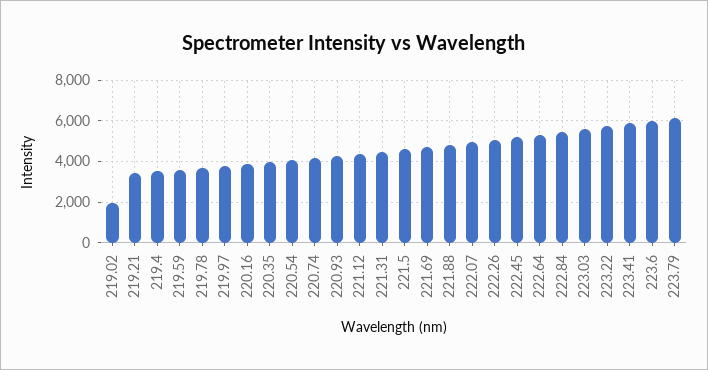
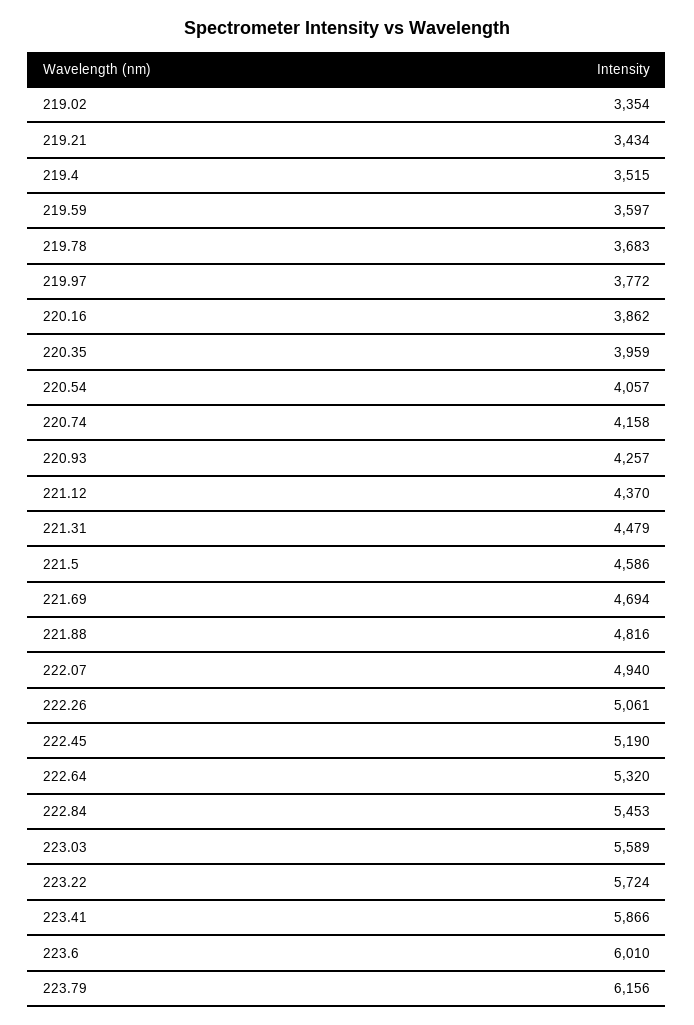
  {
-   "219.02": 2000,
+   "219.02": 3354,
    "219.21": 3434,
    "219.4": 3515,
    "219.59": 3597,
    "219.78": 3683,
    "219.97": 3772,
    "220.16": 3862,
    "220.35": 3959,
    "220.54": 4057,
    "220.74": 4158,
    "220.93": 4257,
    "221.12": 4370,
    "221.31": 4479,
    "221.5": 4586,
    "221.69": 4694,
    "221.88": 4816,
    "222.07": 4940,
    "222.26": 5061,
    "222.45": 5190,
    "222.64": 5320,
    "222.84": 5453,
    "223.03": 5589,
    "223.22": 5724,
    "223.41": 5866,
    "223.6": 6010,
    "223.79": 6156
  }

